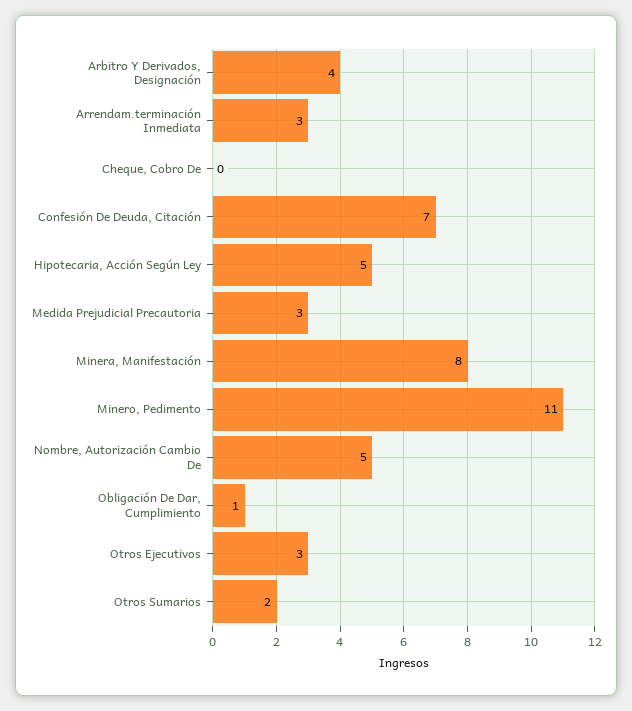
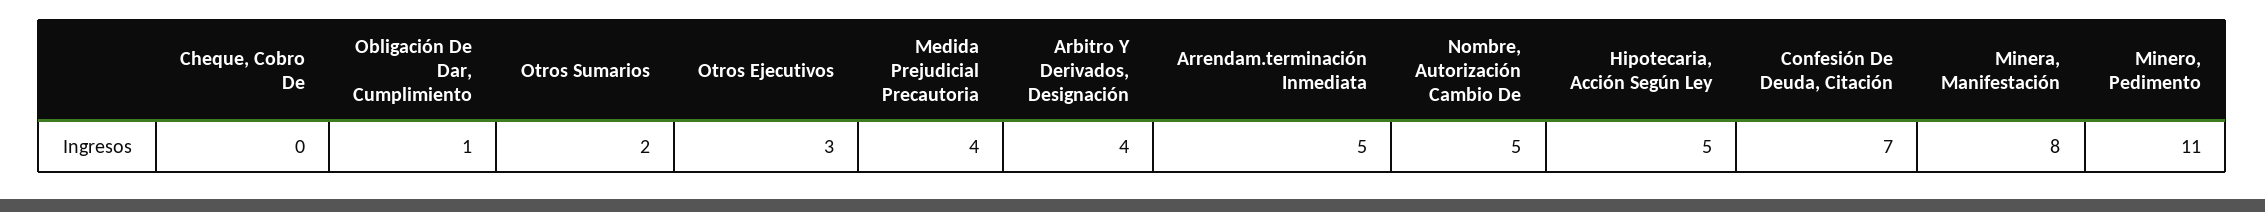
  {
    "Arbitro Y Derivados, Designación": 4,
-   "Arrendam.terminación Inmediata": 3,
+   "Arrendam.terminación Inmediata": 5,
    "Cheque, Cobro De": 0,
    "Confesión De Deuda, Citación": 7,
    "Hipotecaria, Acción Según Ley": 5,
-   "Medida Prejudicial Precautoria": 3,
+   "Medida Prejudicial Precautoria": 4,
    "Minera, Manifestación": 8,
    "Minero, Pedimento": 11,
    "Nombre, Autorización Cambio De": 5,
    "Obligación De Dar, Cumplimiento": 1,
    "Otros Ejecutivos": 3,
    "Otros Sumarios": 2
  }

